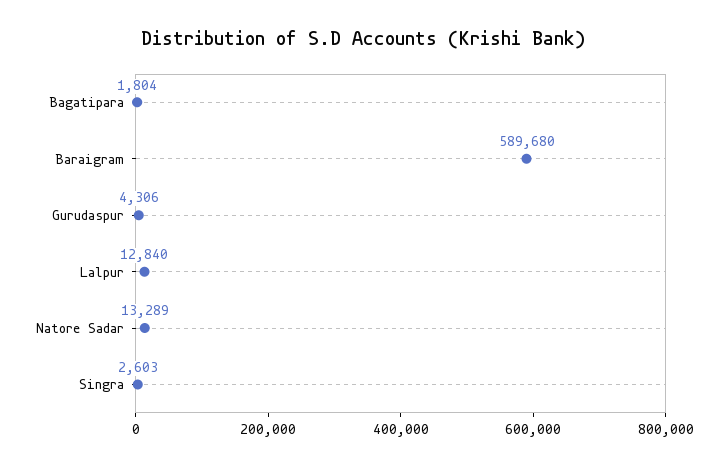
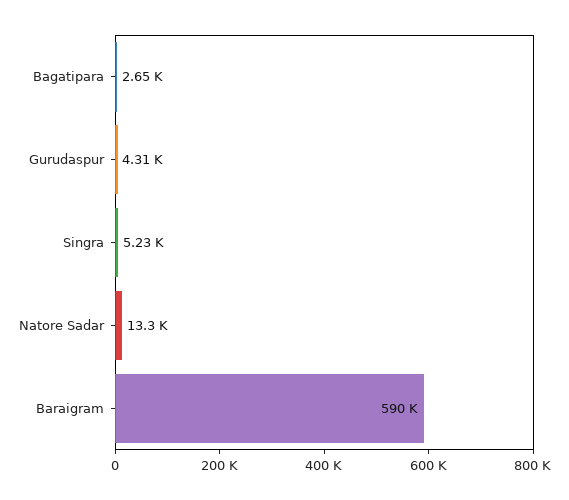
  {
-   "Bagatipara": 1804,
+   "Bagatipara": 2650,
    "Baraigram": 589680,
    "Gurudaspur": 4306,
-   "Lalpur": 12840,
    "Natore Sadar": 13289,
-   "Singra": 2603
+   "Singra": 5230
  }

